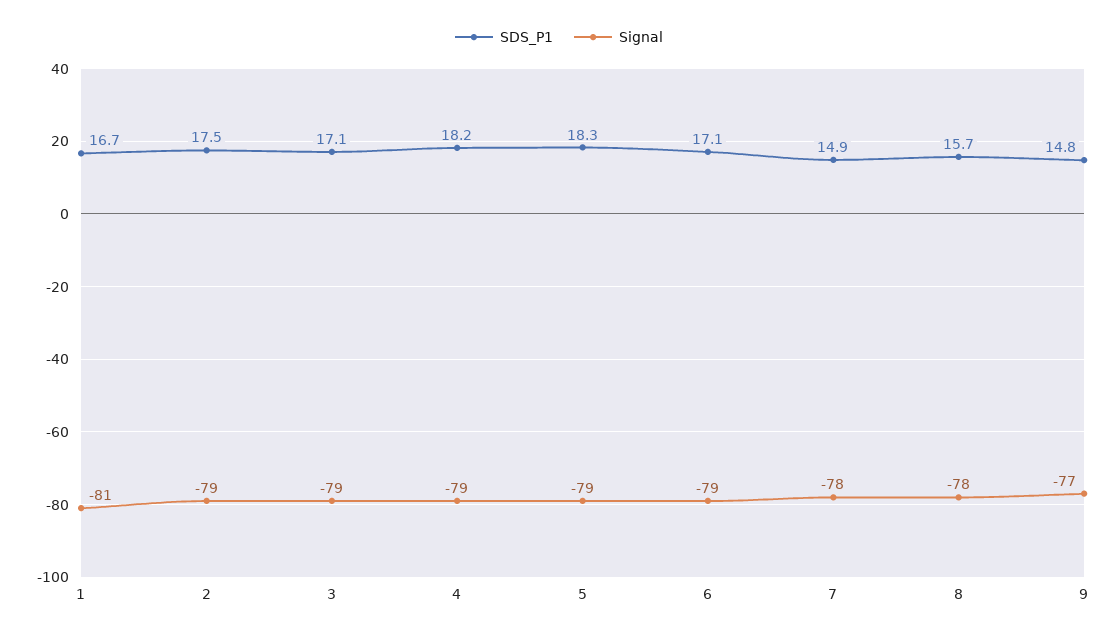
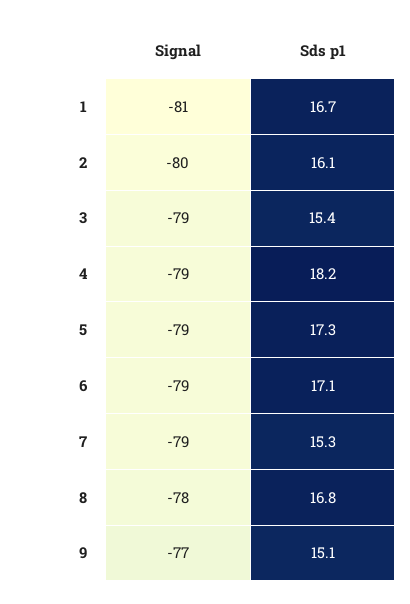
  {
    "SDS_P1": {
      "1": 16.7,
-     "2": 17.5,
+     "2": 16.1,
-     "3": 17.1,
+     "3": 15.4,
      "4": 18.2,
-     "5": 18.3,
+     "5": 17.3,
      "6": 17.1,
-     "7": 14.9,
+     "7": 15.3,
-     "8": 15.7,
+     "8": 16.8,
-     "9": 14.8
+     "9": 15.1
    },
    "Signal": {
      "1": -81,
-     "2": -79,
+     "2": -80,
      "3": -79,
      "4": -79,
      "5": -79,
      "6": -79,
-     "7": -78,
+     "7": -79,
      "8": -78,
      "9": -77
    }
  }

